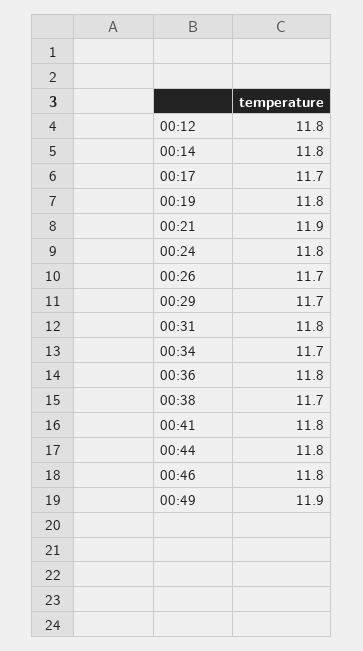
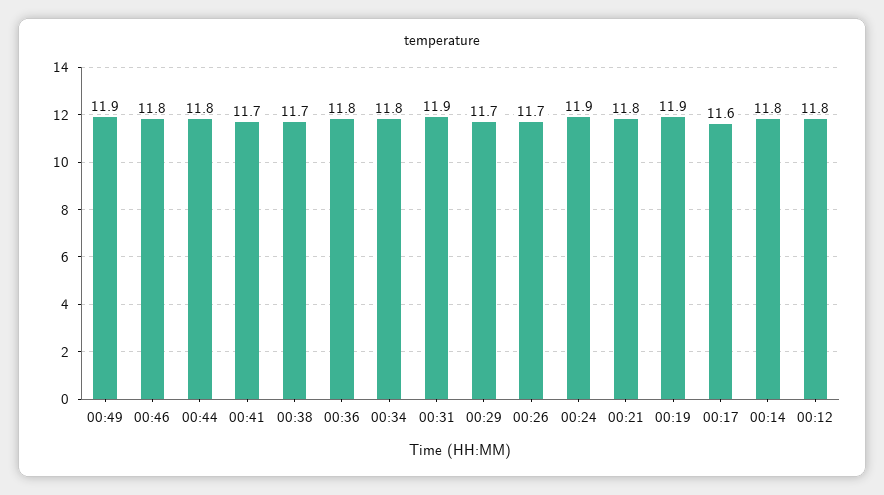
  {
    "00:12": 11.8,
    "00:14": 11.8,
-   "00:17": 11.7,
+   "00:17": 11.6,
-   "00:19": 11.8,
+   "00:19": 11.9,
-   "00:21": 11.9,
+   "00:21": 11.8,
-   "00:24": 11.8,
+   "00:24": 11.9,
    "00:26": 11.7,
    "00:29": 11.7,
-   "00:31": 11.8,
+   "00:31": 11.9,
-   "00:34": 11.7,
+   "00:34": 11.8,
    "00:36": 11.8,
    "00:38": 11.7,
-   "00:41": 11.8,
+   "00:41": 11.7,
    "00:44": 11.8,
    "00:46": 11.8,
    "00:49": 11.9
  }

